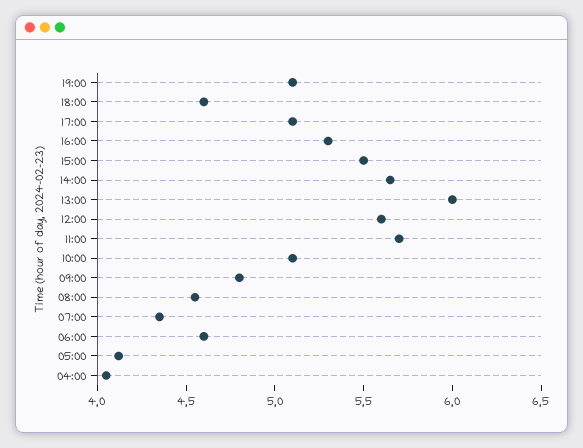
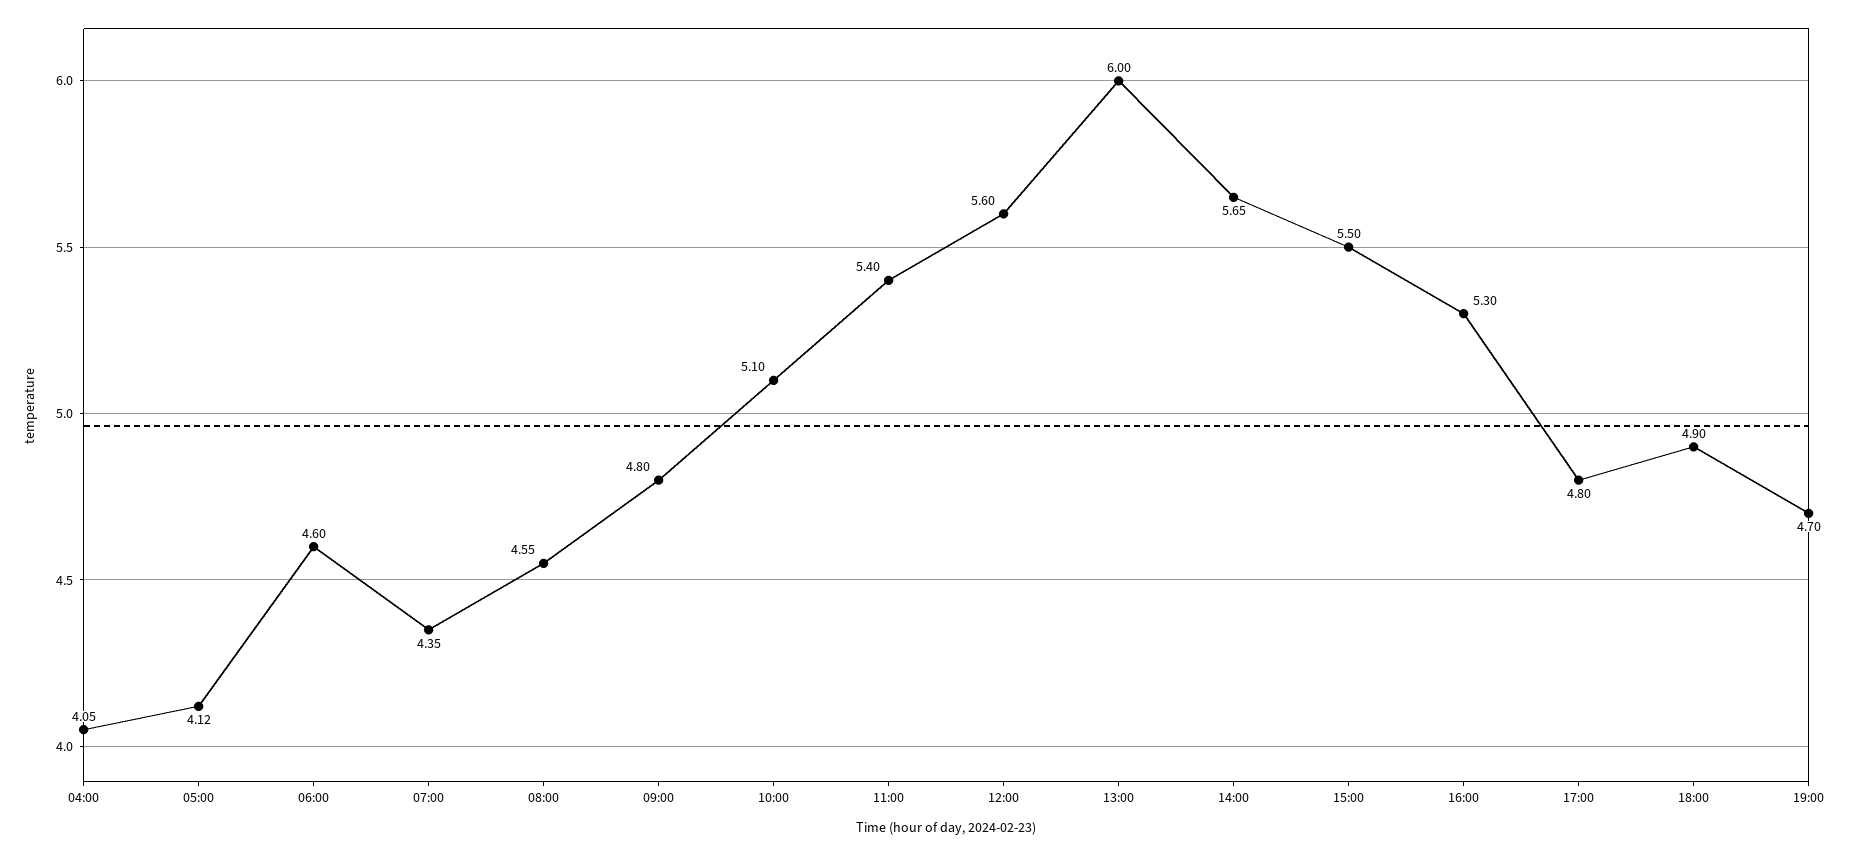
  {
-   "19:00": 5.1,
+   "19:00": 4.7,
-   "18:00": 4.6,
+   "18:00": 4.9,
-   "17:00": 5.1,
+   "17:00": 4.8,
    "16:00": 5.3,
    "15:00": 5.5,
    "14:00": 5.65,
    "13:00": 6,
    "12:00": 5.6,
-   "11:00": 5.7,
+   "11:00": 5.4,
    "10:00": 5.1,
    "09:00": 4.8,
    "08:00": 4.55,
    "07:00": 4.35,
    "06:00": 4.6,
    "05:00": 4.12,
    "04:00": 4.05
  }

